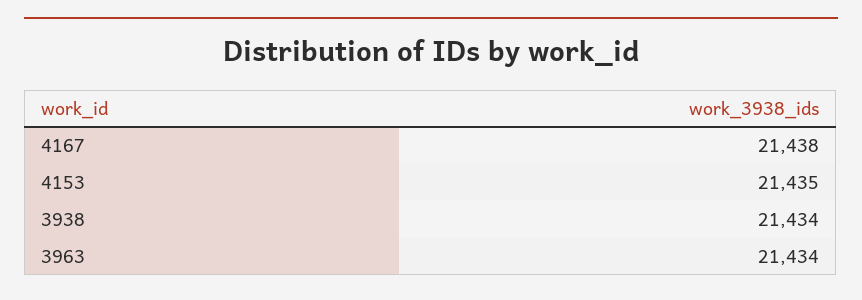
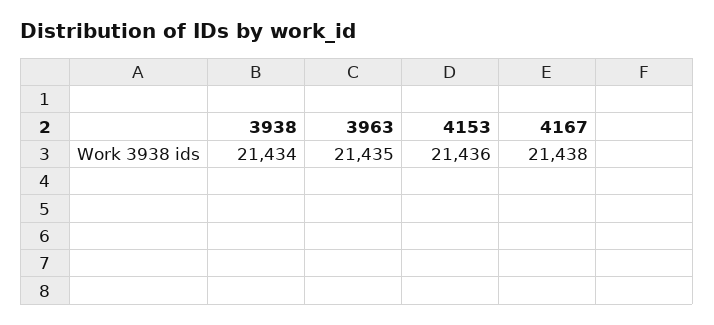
  {
    "4167": 21438,
-   "4153": 21435,
+   "4153": 21436,
    "3938": 21434,
-   "3963": 21434
+   "3963": 21435
  }

